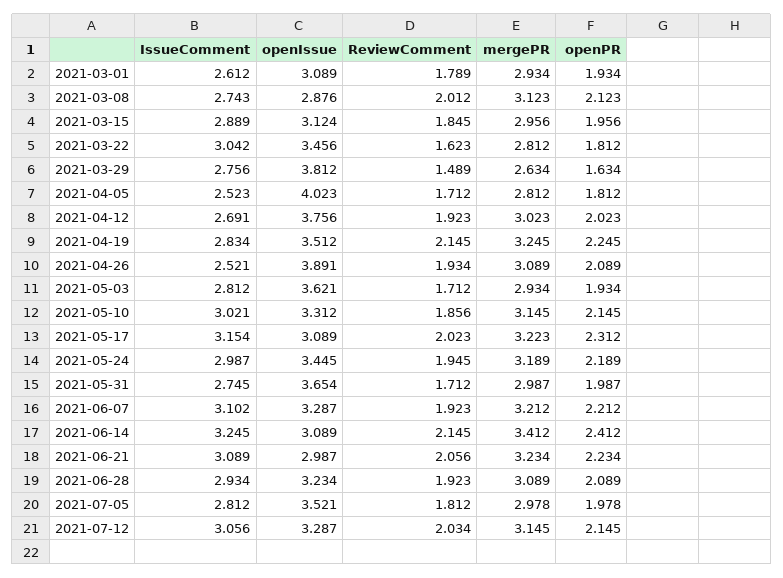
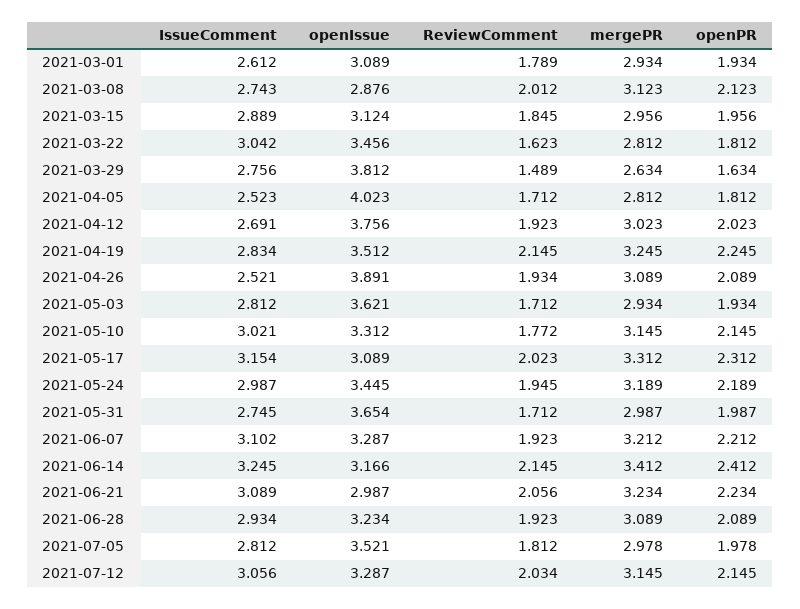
  {
    "IssueComment": {
      "2021-03-01": 2.612,
      "2021-03-08": 2.743,
      "2021-03-15": 2.889,
      "2021-03-22": 3.042,
      "2021-03-29": 2.756,
      "2021-04-05": 2.523,
      "2021-04-12": 2.691,
      "2021-04-19": 2.834,
      "2021-04-26": 2.521,
      "2021-05-03": 2.812,
      "2021-05-10": 3.021,
      "2021-05-17": 3.154,
      "2021-05-24": 2.987,
      "2021-05-31": 2.745,
      "2021-06-07": 3.102,
      "2021-06-14": 3.245,
      "2021-06-21": 3.089,
      "2021-06-28": 2.934,
      "2021-07-05": 2.812,
      "2021-07-12": 3.056
    },
    "openIssue": {
      "2021-03-01": 3.089,
      "2021-03-08": 2.876,
      "2021-03-15": 3.124,
      "2021-03-22": 3.456,
      "2021-03-29": 3.812,
      "2021-04-05": 4.023,
      "2021-04-12": 3.756,
      "2021-04-19": 3.512,
      "2021-04-26": 3.891,
      "2021-05-03": 3.621,
      "2021-05-10": 3.312,
      "2021-05-17": 3.089,
      "2021-05-24": 3.445,
      "2021-05-31": 3.654,
      "2021-06-07": 3.287,
-     "2021-06-14": 3.089,
+     "2021-06-14": 3.166,
      "2021-06-21": 2.987,
      "2021-06-28": 3.234,
      "2021-07-05": 3.521,
      "2021-07-12": 3.287
    },
    "ReviewComment": {
      "2021-03-01": 1.789,
      "2021-03-08": 2.012,
      "2021-03-15": 1.845,
      "2021-03-22": 1.623,
      "2021-03-29": 1.489,
      "2021-04-05": 1.712,
      "2021-04-12": 1.923,
      "2021-04-19": 2.145,
      "2021-04-26": 1.934,
      "2021-05-03": 1.712,
-     "2021-05-10": 1.856,
+     "2021-05-10": 1.772,
      "2021-05-17": 2.023,
      "2021-05-24": 1.945,
      "2021-05-31": 1.712,
      "2021-06-07": 1.923,
      "2021-06-14": 2.145,
      "2021-06-21": 2.056,
      "2021-06-28": 1.923,
      "2021-07-05": 1.812,
      "2021-07-12": 2.034
    },
    "mergePR": {
      "2021-03-01": 2.934,
      "2021-03-08": 3.123,
      "2021-03-15": 2.956,
      "2021-03-22": 2.812,
      "2021-03-29": 2.634,
      "2021-04-05": 2.812,
      "2021-04-12": 3.023,
      "2021-04-19": 3.245,
      "2021-04-26": 3.089,
      "2021-05-03": 2.934,
      "2021-05-10": 3.145,
-     "2021-05-17": 3.223,
+     "2021-05-17": 3.312,
      "2021-05-24": 3.189,
      "2021-05-31": 2.987,
      "2021-06-07": 3.212,
      "2021-06-14": 3.412,
      "2021-06-21": 3.234,
      "2021-06-28": 3.089,
      "2021-07-05": 2.978,
      "2021-07-12": 3.145
    },
    "openPR": {
      "2021-03-01": 1.934,
      "2021-03-08": 2.123,
      "2021-03-15": 1.956,
      "2021-03-22": 1.812,
      "2021-03-29": 1.634,
      "2021-04-05": 1.812,
      "2021-04-12": 2.023,
      "2021-04-19": 2.245,
      "2021-04-26": 2.089,
      "2021-05-03": 1.934,
      "2021-05-10": 2.145,
      "2021-05-17": 2.312,
      "2021-05-24": 2.189,
      "2021-05-31": 1.987,
      "2021-06-07": 2.212,
      "2021-06-14": 2.412,
      "2021-06-21": 2.234,
      "2021-06-28": 2.089,
      "2021-07-05": 1.978,
      "2021-07-12": 2.145
    }
  }

